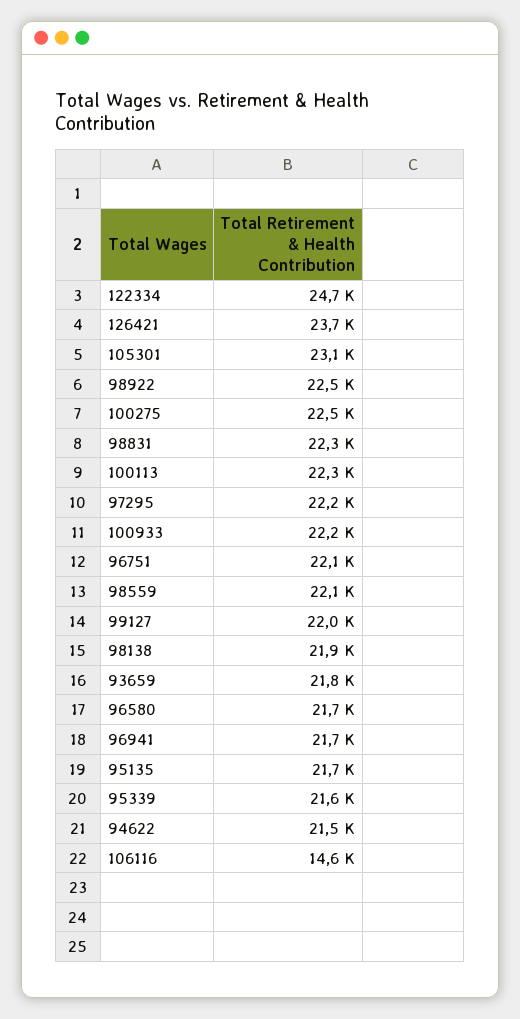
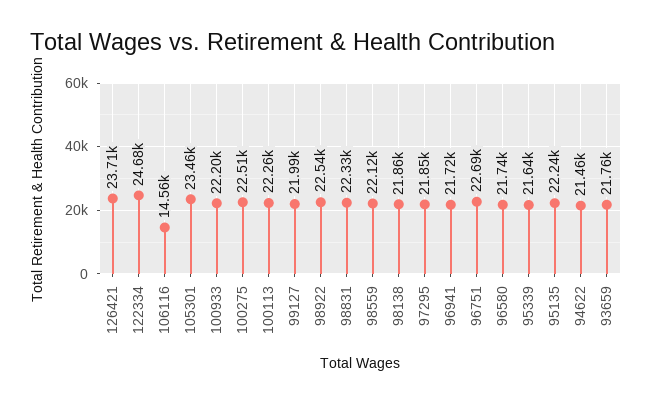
  {
    "122334": 24680,
    "126421": 23710,
-   "105301": 23100,
+   "105301": 23460,
    "98922": 22540,
    "100275": 22510,
    "98831": 22330,
    "100113": 22260,
-   "97295": 22200,
+   "97295": 21850,
    "100933": 22200,
-   "96751": 22100,
+   "96751": 22690,
    "98559": 22120,
    "99127": 21990,
    "98138": 21860,
    "93659": 21760,
    "96580": 21740,
    "96941": 21720,
-   "95135": 21700,
+   "95135": 22240,
    "95339": 21640,
    "94622": 21460,
    "106116": 14560
  }

